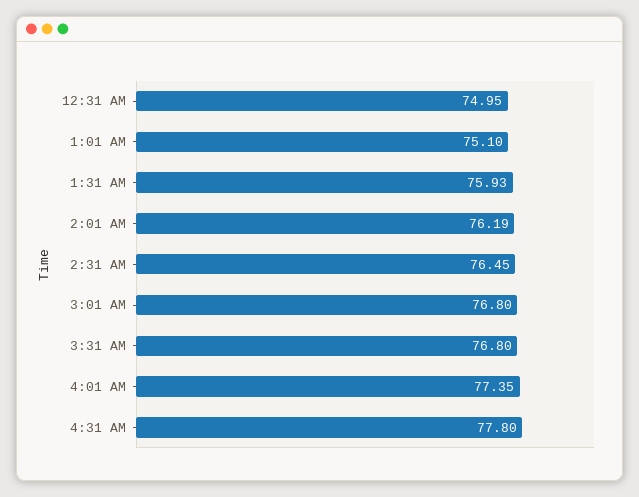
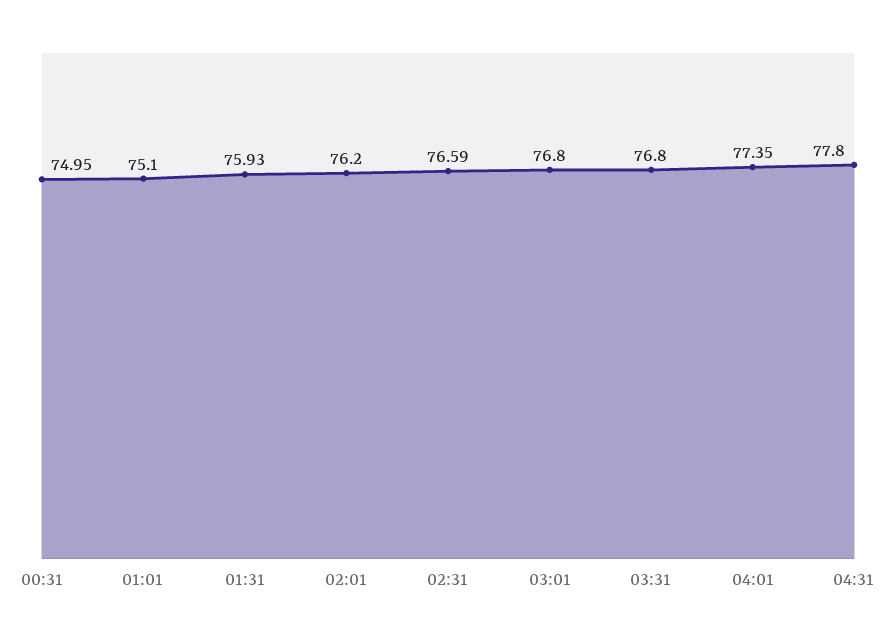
  {
    "12:31 AM": 74.95,
    "1:01 AM": 75.1,
    "1:31 AM": 75.93,
-   "2:01 AM": 76.19,
+   "2:01 AM": 76.2,
-   "2:31 AM": 76.45,
+   "2:31 AM": 76.59,
    "3:01 AM": 76.8,
    "3:31 AM": 76.8,
    "4:01 AM": 77.35,
    "4:31 AM": 77.8
  }

